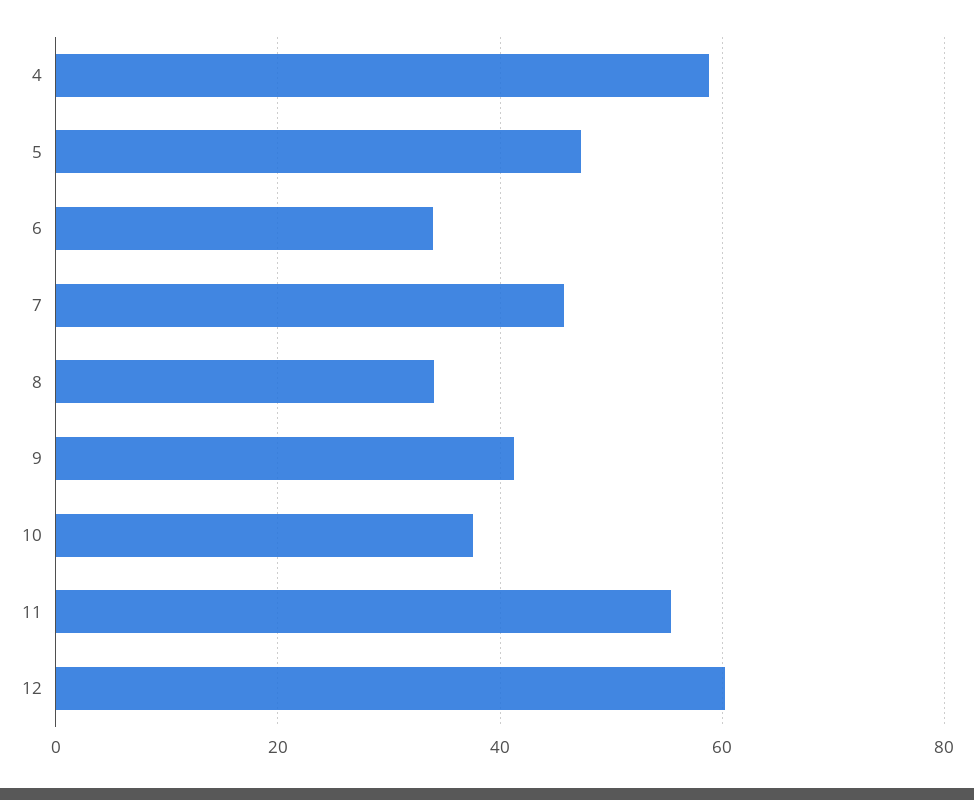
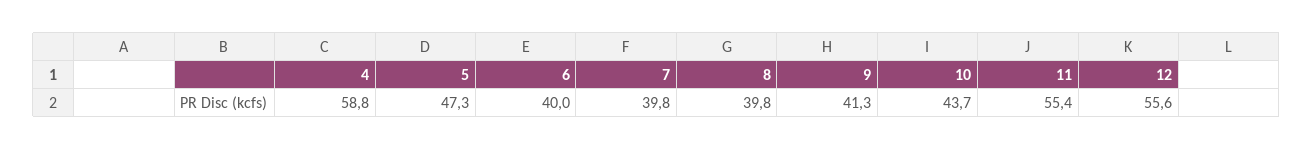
  {
    "4": 58.8,
    "5": 47.3,
-   "6": 34,
+   "6": 40,
-   "7": 46,
+   "7": 39.8,
-   "8": 34,
+   "8": 39.8,
    "9": 41.3,
-   "10": 38,
+   "10": 43.7,
    "11": 55.4,
-   "12": 60
+   "12": 55.6
  }

